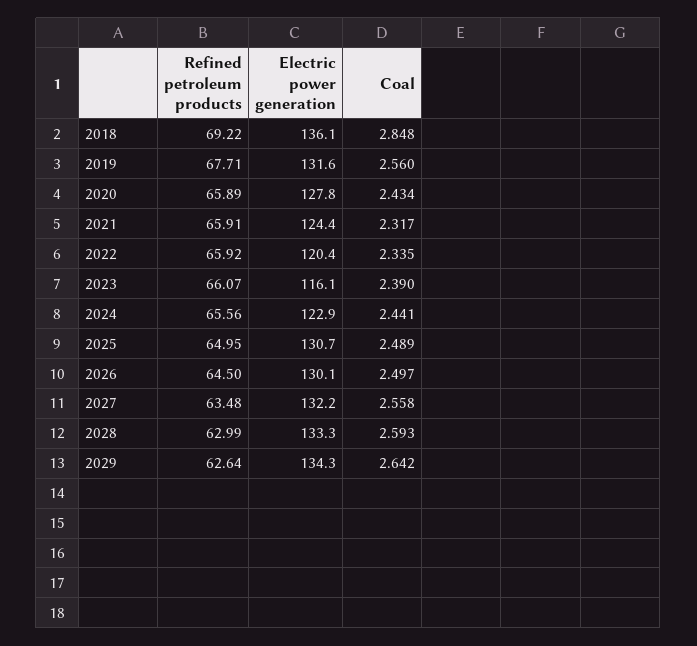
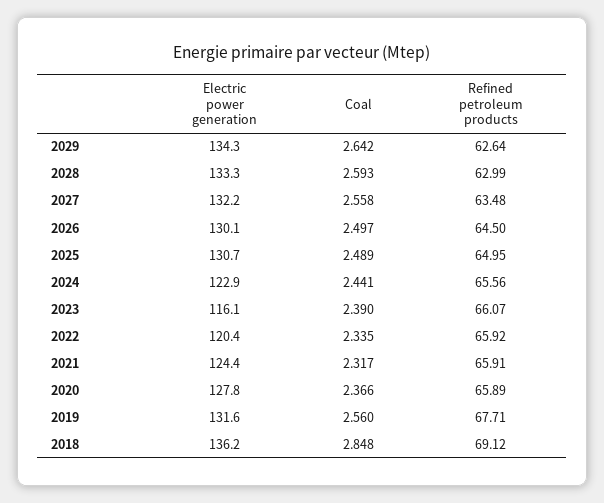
  {
    "Refined petroleum products": {
-     "2018": 69.22,
+     "2018": 69.12,
      "2019": 67.71,
      "2020": 65.89,
      "2021": 65.91,
      "2022": 65.92,
      "2023": 66.07,
      "2024": 65.56,
      "2025": 64.95,
      "2026": 64.5,
      "2027": 63.48,
      "2028": 62.99,
      "2029": 62.64
    },
    "Electric power generation": {
-     "2018": 136.1,
+     "2018": 136.2,
      "2019": 131.6,
      "2020": 127.8,
      "2021": 124.4,
      "2022": 120.4,
      "2023": 116.1,
      "2024": 122.9,
      "2025": 130.7,
      "2026": 130.1,
      "2027": 132.2,
      "2028": 133.3,
      "2029": 134.3
    },
    "Coal": {
      "2018": 2.848,
      "2019": 2.56,
-     "2020": 2.434,
+     "2020": 2.366,
      "2021": 2.317,
      "2022": 2.335,
      "2023": 2.39,
      "2024": 2.441,
      "2025": 2.489,
      "2026": 2.497,
      "2027": 2.558,
      "2028": 2.593,
      "2029": 2.642
    }
  }

